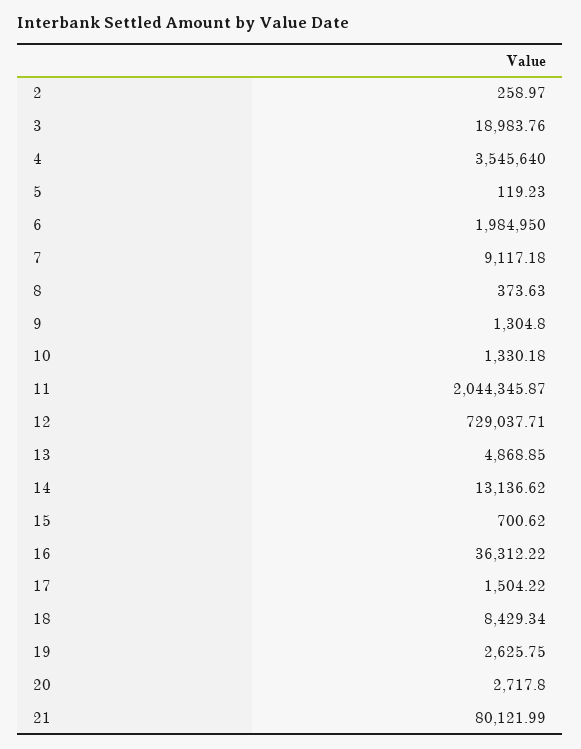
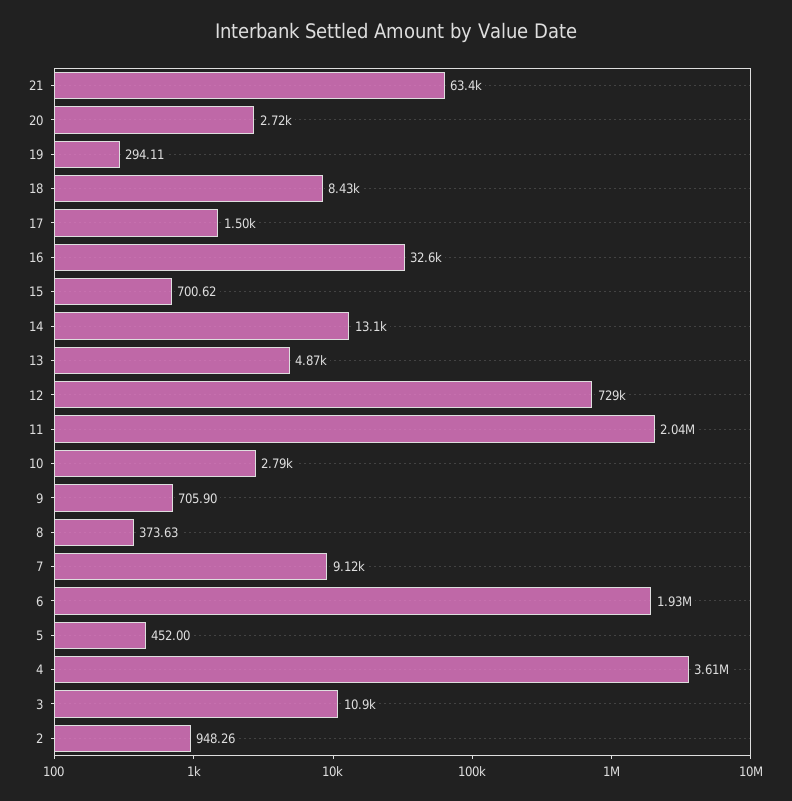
  {
-   "2": 258.97,
+   "2": 948.26,
-   "3": 18983.76,
+   "3": 10900,
-   "4": 3545640,
+   "4": 3610000,
-   "5": 119.23,
+   "5": 452,
-   "6": 1984950,
+   "6": 1930000,
    "7": 9117.18,
    "8": 373.63,
-   "9": 1304.8,
+   "9": 705.9,
-   "10": 1330.18,
+   "10": 2790,
    "11": 2044345.87,
    "12": 729037.71,
    "13": 4868.85,
    "14": 13136.62,
    "15": 700.62,
-   "16": 36312.22,
+   "16": 32600,
    "17": 1504.22,
    "18": 8429.34,
-   "19": 2625.75,
+   "19": 294.11,
    "20": 2717.8,
-   "21": 80121.99
+   "21": 63400
  }

